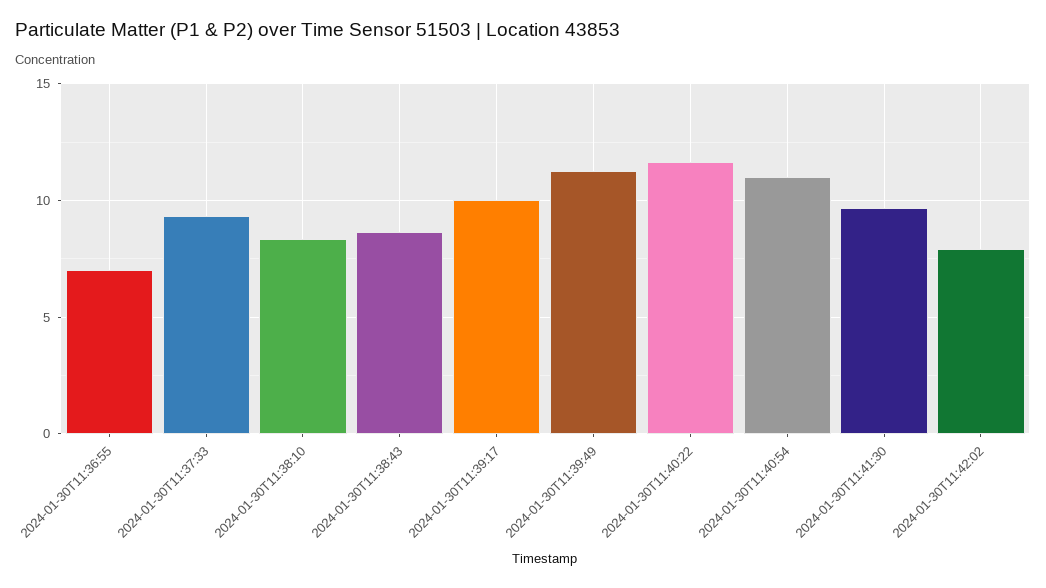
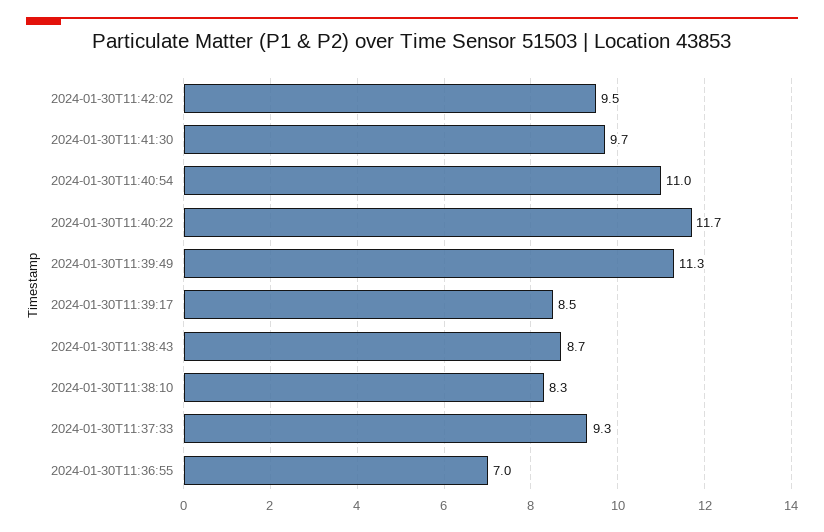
  {
    "2024-01-30T11:36:55": 7,
    "2024-01-30T11:37:33": 9.3,
    "2024-01-30T11:38:10": 8.3,
    "2024-01-30T11:38:43": 8.7,
-   "2024-01-30T11:39:17": 10,
+   "2024-01-30T11:39:17": 8.5,
    "2024-01-30T11:39:49": 11.3,
    "2024-01-30T11:40:22": 11.7,
    "2024-01-30T11:40:54": 11,
    "2024-01-30T11:41:30": 9.7,
-   "2024-01-30T11:42:02": 8
+   "2024-01-30T11:42:02": 9.5
  }

